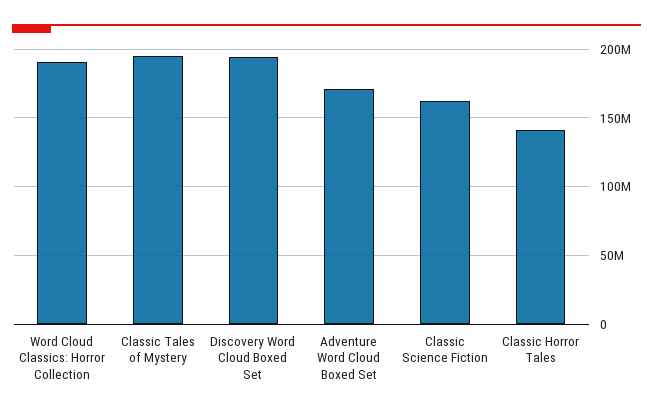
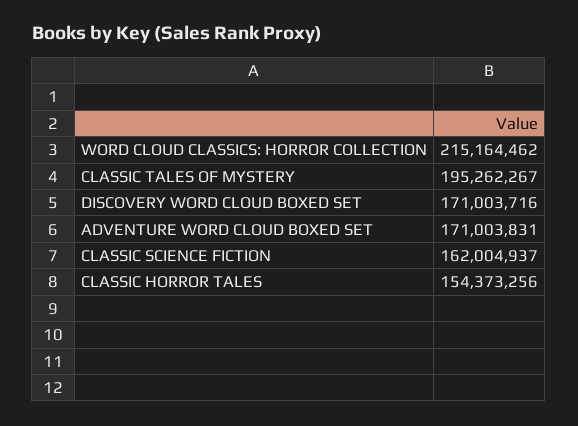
  {
-   "Word Cloud Classics: Horror Collection": 190000000,
+   "Word Cloud Classics: Horror Collection": 215164462,
    "Classic Tales of Mystery": 195262267,
-   "Discovery Word Cloud Boxed Set": 195000000,
+   "Discovery Word Cloud Boxed Set": 171003716,
    "Adventure Word Cloud Boxed Set": 171003831,
    "Classic Science Fiction": 162004937,
-   "Classic Horror Tales": 140000000
+   "Classic Horror Tales": 154373256
  }

